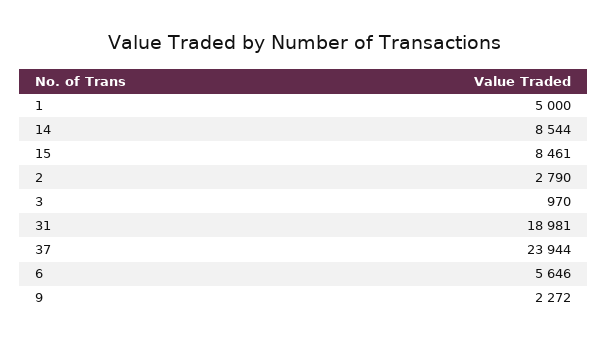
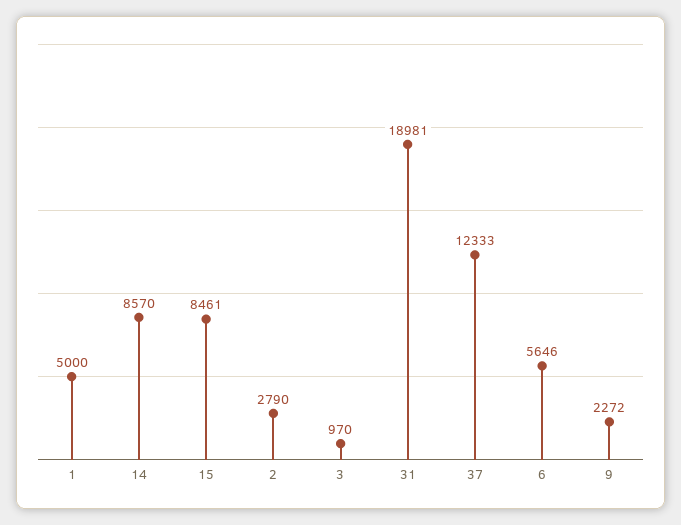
  {
    "1": 5000,
-   "14": 8544,
+   "14": 8570,
    "15": 8461,
    "2": 2790,
    "3": 970,
    "31": 18981,
-   "37": 23944,
+   "37": 12333,
    "6": 5646,
    "9": 2272
  }

